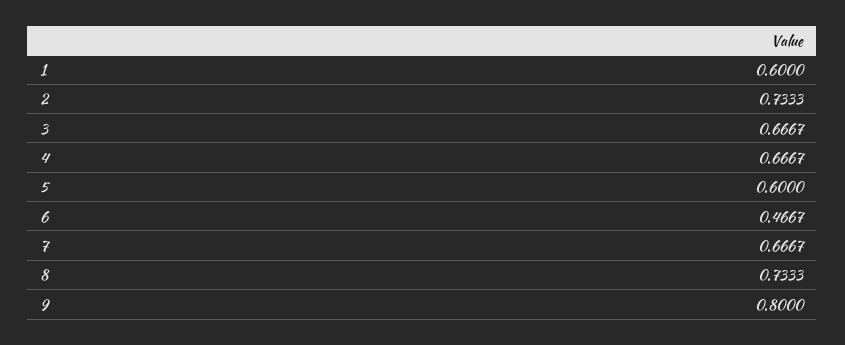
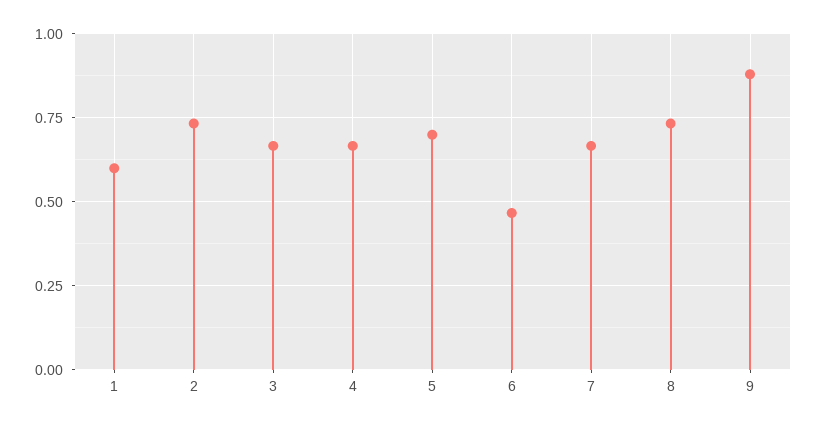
  {
    "1": 0.6,
    "2": 0.7333,
    "3": 0.6667,
    "4": 0.6667,
-   "5": 0.6,
+   "5": 0.7,
    "6": 0.4667,
    "7": 0.6667,
    "8": 0.7333,
-   "9": 0.8
+   "9": 0.875
  }

